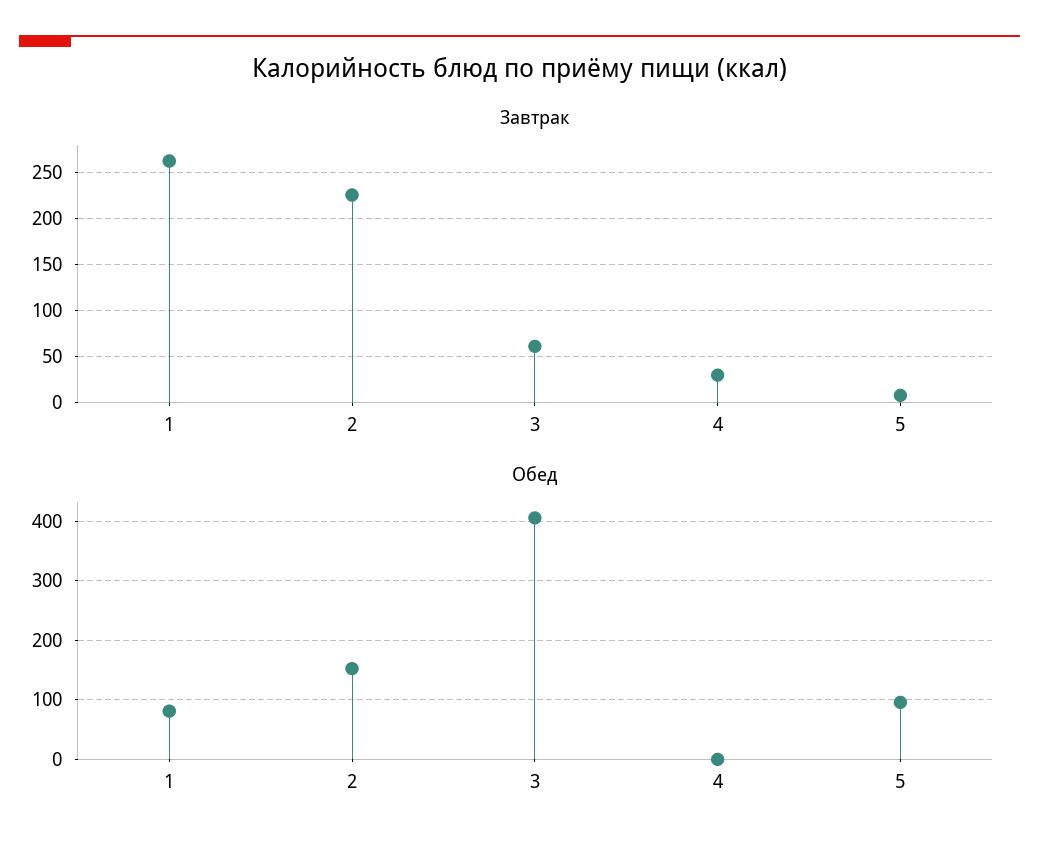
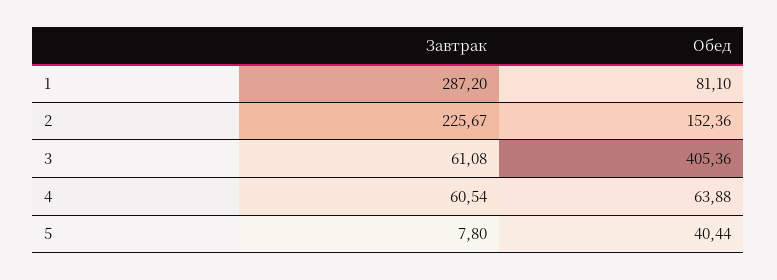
  {
    "Завтрак": {
-     "1": 260,
+     "1": 287.2,
      "2": 225.67,
      "3": 61.08,
-     "4": 30,
+     "4": 60.54,
      "5": 7.8
    },
    "Обед": {
      "1": 81.1,
      "2": 152.36,
      "3": 405.36,
-     "4": 0,
+     "4": 63.88,
-     "5": 100
+     "5": 40.44
    }
  }

